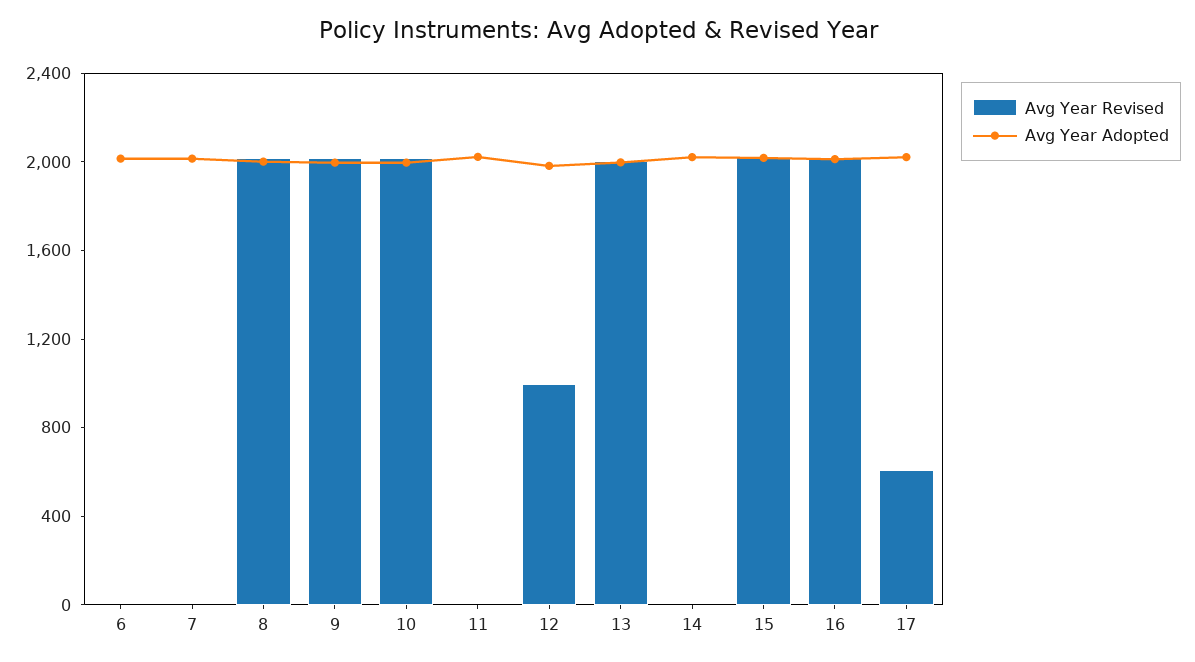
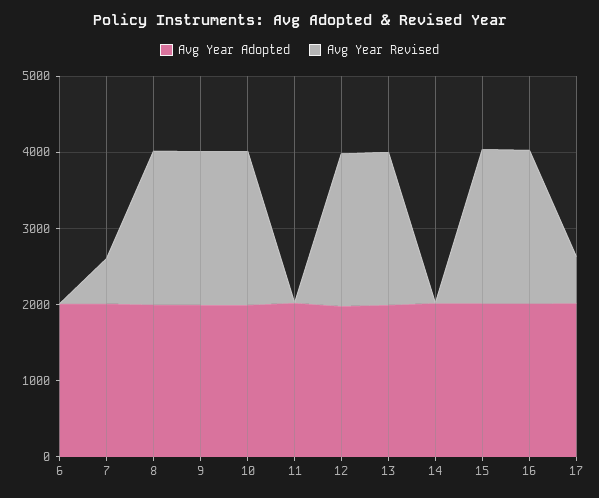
  {
    "Avg Year Revised": {
      "6": 0,
-     "7": 0,
+     "7": 600,
      "8": 2000,
      "9": 2000,
      "10": 2000,
      "11": 0,
-     "12": 1000,
+     "12": 2000,
      "13": 2000,
      "14": 0,
      "15": 2000,
      "16": 2000,
      "17": 600
    },
    "Avg Year Adopted": {
      "6": 2000,
      "7": 2000,
      "8": 2000,
      "9": 2000,
      "10": 2000,
      "11": 2000,
      "12": 2000,
      "13": 2000,
      "14": 2000,
      "15": 2000,
      "16": 2000,
      "17": 2000
    }
  }

